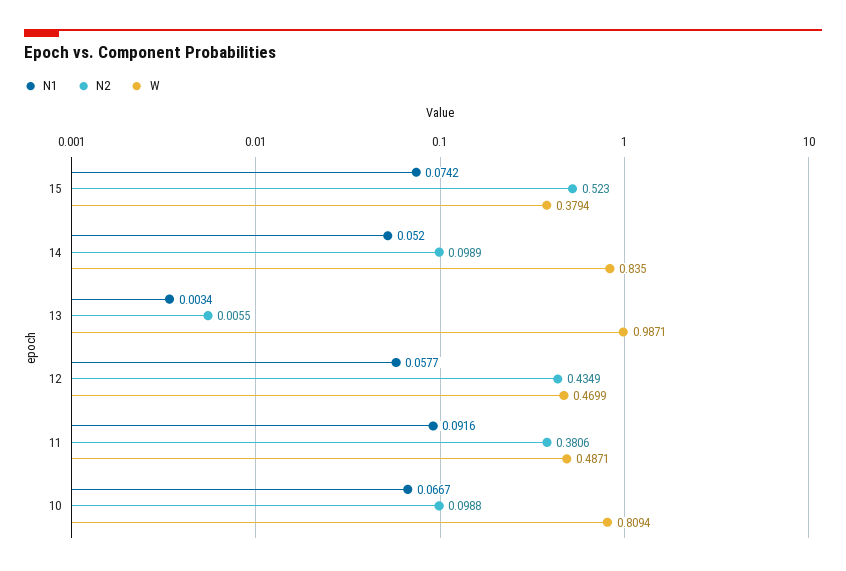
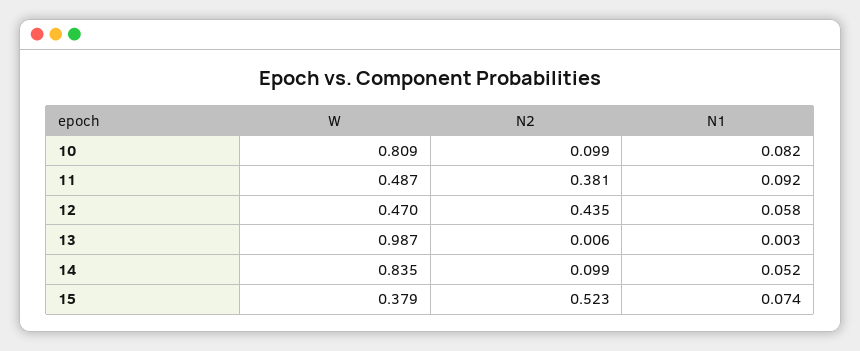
  {
    "N1": {
      "15": 0.0742,
      "14": 0.052,
      "13": 0.0034,
      "12": 0.0577,
      "11": 0.0916,
-     "10": 0.0667
+     "10": 0.082
    },
    "N2": {
      "15": 0.523,
      "14": 0.0989,
      "13": 0.0055,
      "12": 0.4349,
      "11": 0.3806,
      "10": 0.0988
    },
    "W": {
      "15": 0.3794,
      "14": 0.835,
      "13": 0.9871,
      "12": 0.4699,
      "11": 0.4871,
      "10": 0.8094
    }
  }

